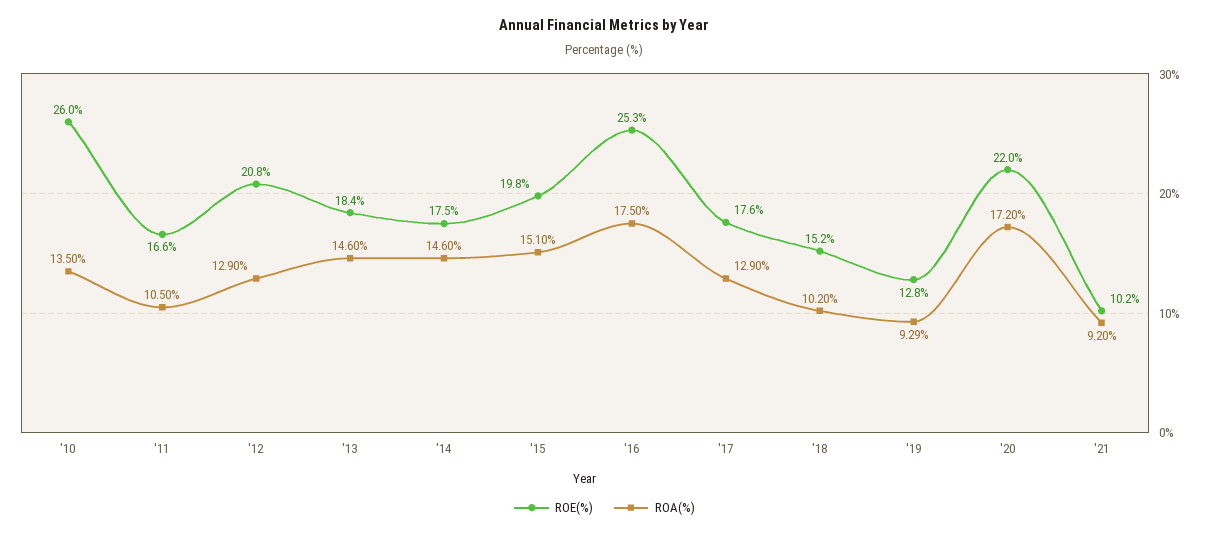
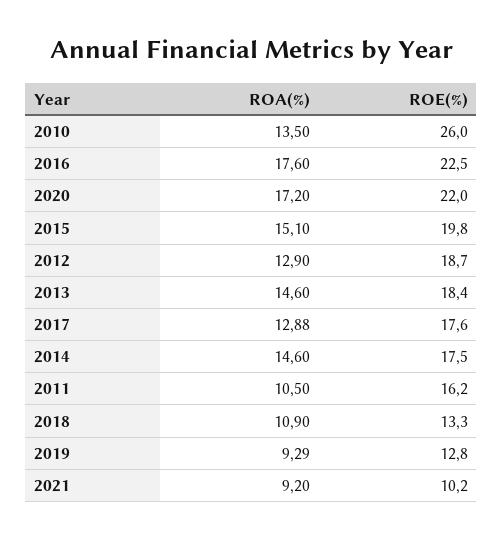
  {
    "ROE(%)": {
      "'10": 26,
-     "'11": 16.6,
+     "'11": 16.2,
-     "'12": 20.8,
+     "'12": 18.7,
      "'13": 18.4,
      "'14": 17.5,
      "'15": 19.8,
-     "'16": 25.3,
+     "'16": 22.5,
      "'17": 17.6,
-     "'18": 15.2,
+     "'18": 13.3,
      "'19": 12.8,
      "'20": 22,
      "'21": 10.2
    },
    "ROA(%)": {
      "'10": 13.5,
      "'11": 10.5,
      "'12": 12.9,
      "'13": 14.6,
      "'14": 14.6,
      "'15": 15.1,
-     "'16": 17.5,
+     "'16": 17.6,
-     "'17": 12.9,
+     "'17": 12.88,
-     "'18": 10.2,
+     "'18": 10.9,
      "'19": 9.29,
      "'20": 17.2,
      "'21": 9.2
    }
  }

